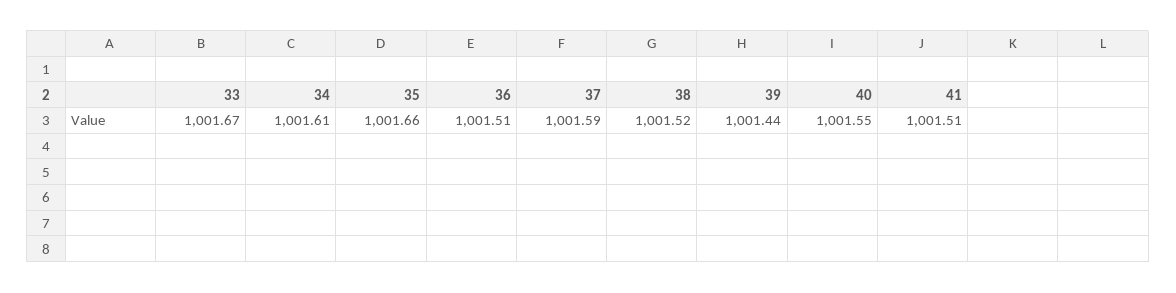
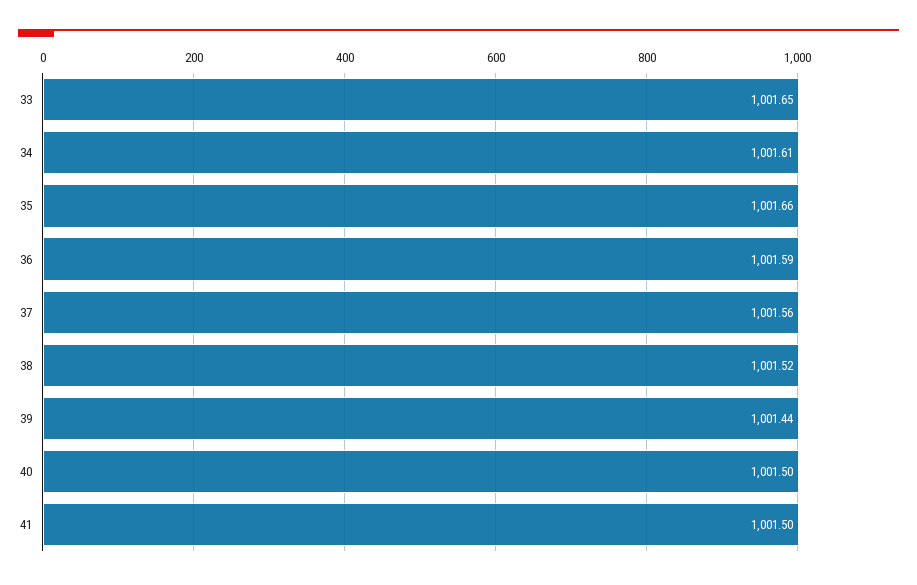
  {
-   "33": 1001.67,
+   "33": 1001.65,
    "34": 1001.61,
    "35": 1001.66,
-   "36": 1001.51,
+   "36": 1001.59,
-   "37": 1001.59,
+   "37": 1001.56,
    "38": 1001.52,
    "39": 1001.44,
-   "40": 1001.55,
+   "40": 1001.5,
-   "41": 1001.51
+   "41": 1001.5
  }

